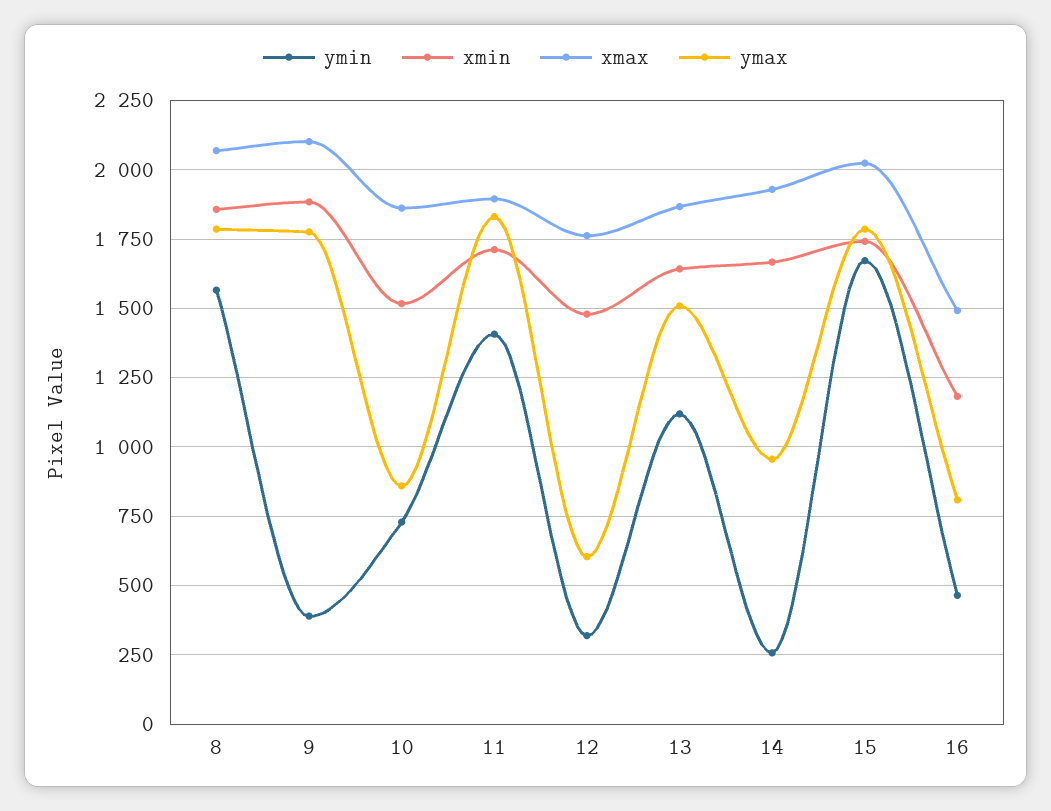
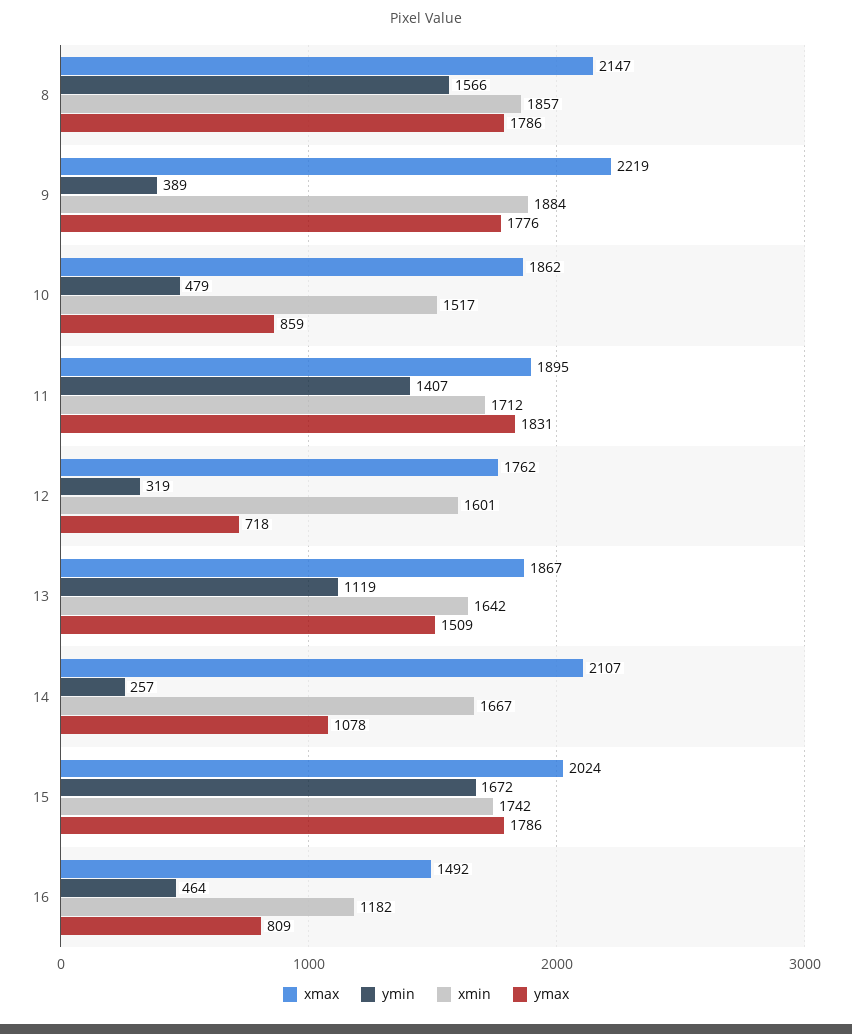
  {
    "ymin": {
      "8": 1566,
      "9": 389,
-     "10": 725,
+     "10": 479,
      "11": 1407,
      "12": 319,
      "13": 1119,
      "14": 257,
      "15": 1672,
      "16": 464
    },
    "xmin": {
      "8": 1857,
      "9": 1884,
      "10": 1517,
      "11": 1712,
-     "12": 1475,
+     "12": 1601,
      "13": 1642,
      "14": 1667,
      "15": 1742,
      "16": 1182
    },
    "xmax": {
-     "8": 2075,
+     "8": 2147,
-     "9": 2100,
+     "9": 2219,
      "10": 1862,
      "11": 1895,
      "12": 1762,
      "13": 1867,
-     "14": 1925,
+     "14": 2107,
      "15": 2024,
      "16": 1492
    },
    "ymax": {
      "8": 1786,
      "9": 1776,
      "10": 859,
      "11": 1831,
-     "12": 600,
+     "12": 718,
      "13": 1509,
-     "14": 950,
+     "14": 1078,
      "15": 1786,
      "16": 809
    }
  }

